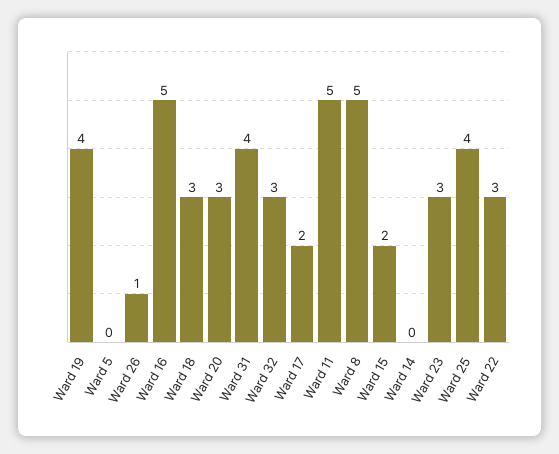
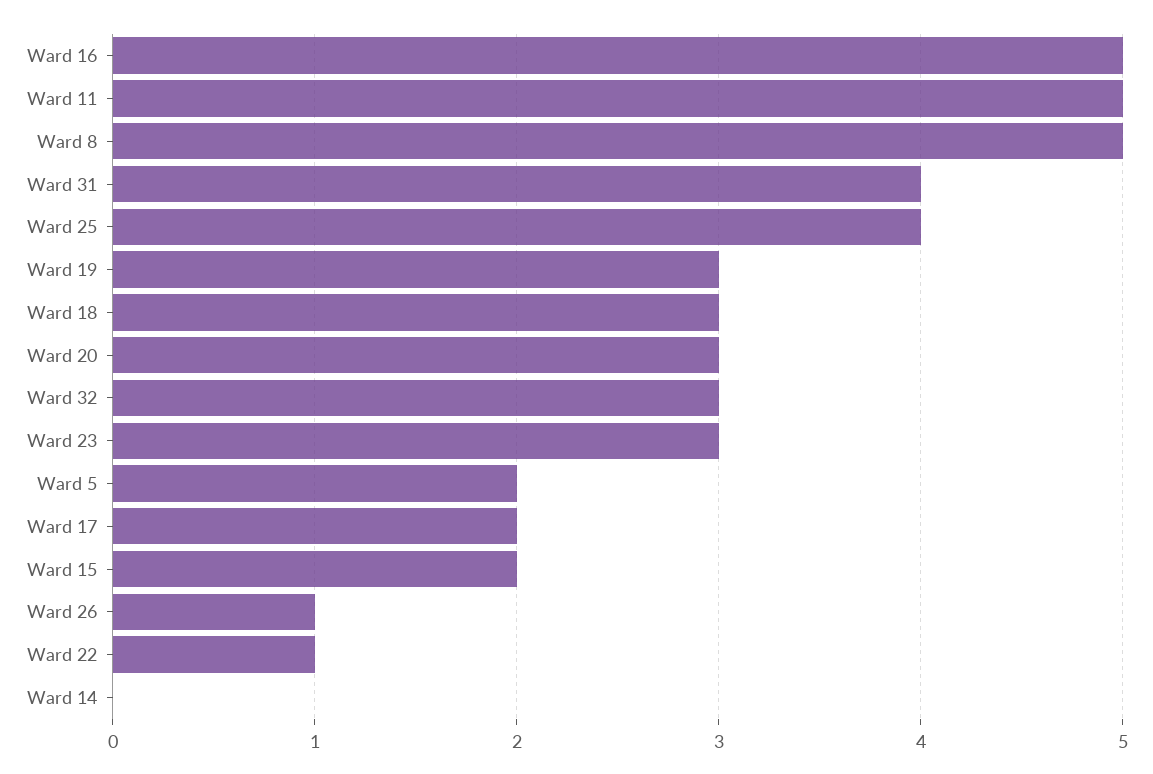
  {
-   "Ward 19": 4,
+   "Ward 19": 3,
-   "Ward 5": 0,
+   "Ward 5": 2,
    "Ward 26": 1,
    "Ward 16": 5,
    "Ward 18": 3,
    "Ward 20": 3,
    "Ward 31": 4,
    "Ward 32": 3,
    "Ward 17": 2,
    "Ward 11": 5,
    "Ward 8": 5,
    "Ward 15": 2,
    "Ward 14": 0,
    "Ward 23": 3,
    "Ward 25": 4,
-   "Ward 22": 3
+   "Ward 22": 1
  }

